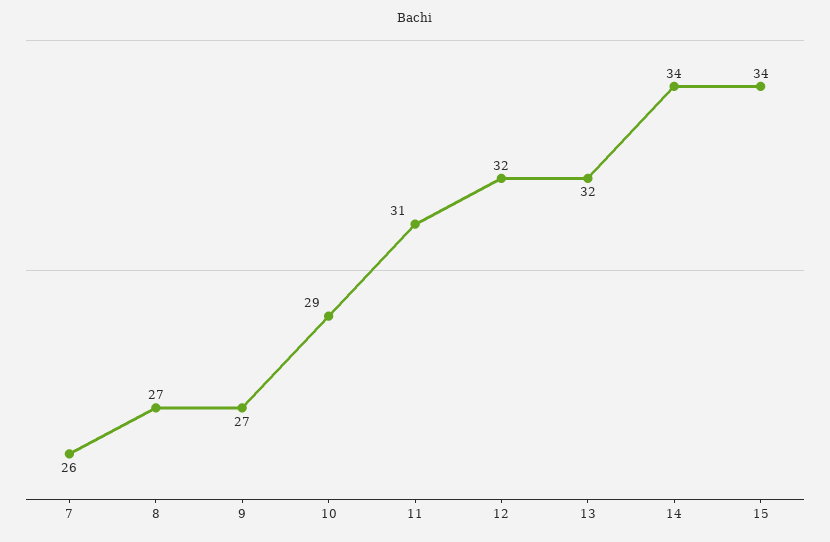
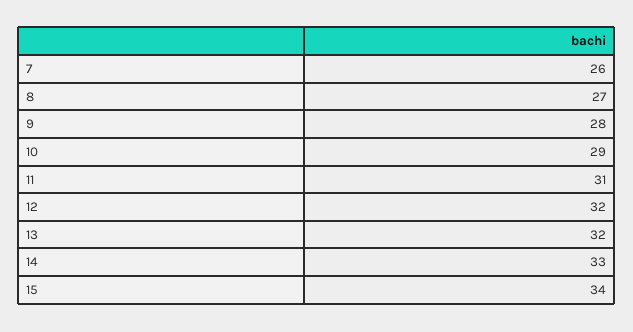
  {
    "7": 26,
    "8": 27,
-   "9": 27,
+   "9": 28,
    "10": 29,
    "11": 31,
    "12": 32,
    "13": 32,
-   "14": 34,
+   "14": 33,
    "15": 34
  }

